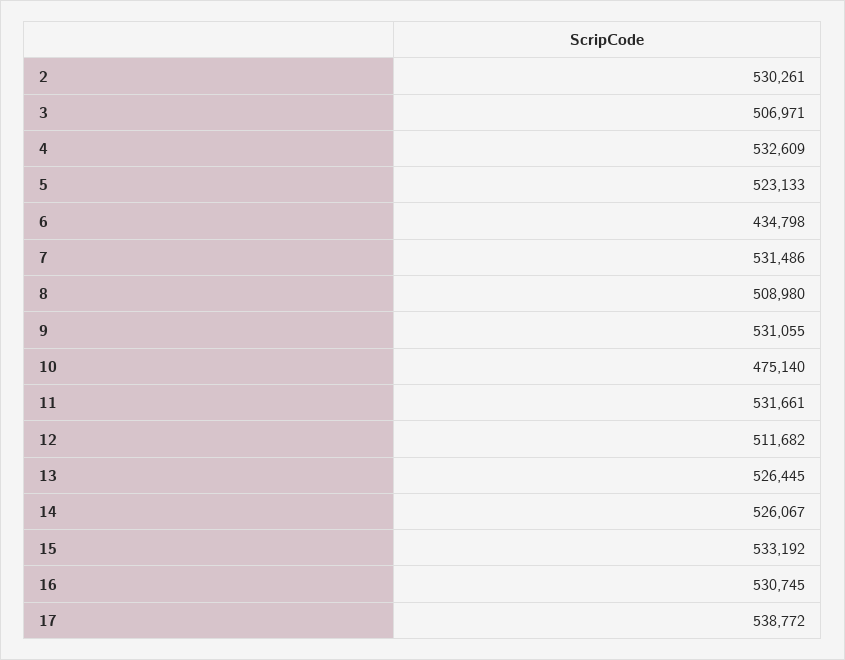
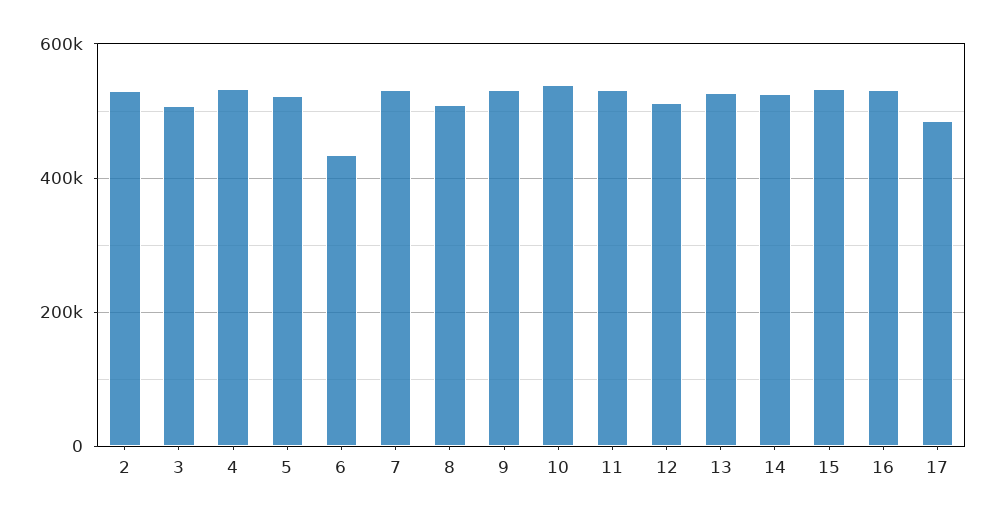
  {
    "2": 530261,
    "3": 506971,
    "4": 532609,
    "5": 523133,
    "6": 434798,
    "7": 531486,
    "8": 508980,
    "9": 531055,
-   "10": 475140,
+   "10": 540000,
    "11": 531661,
    "12": 511682,
    "13": 526445,
    "14": 526067,
    "15": 533192,
    "16": 530745,
-   "17": 538772
+   "17": 480000
  }

